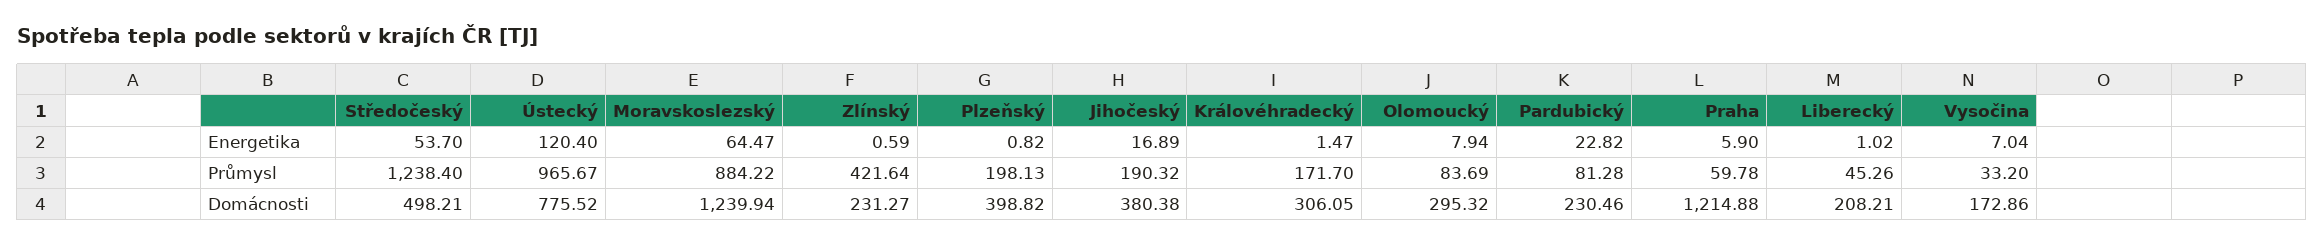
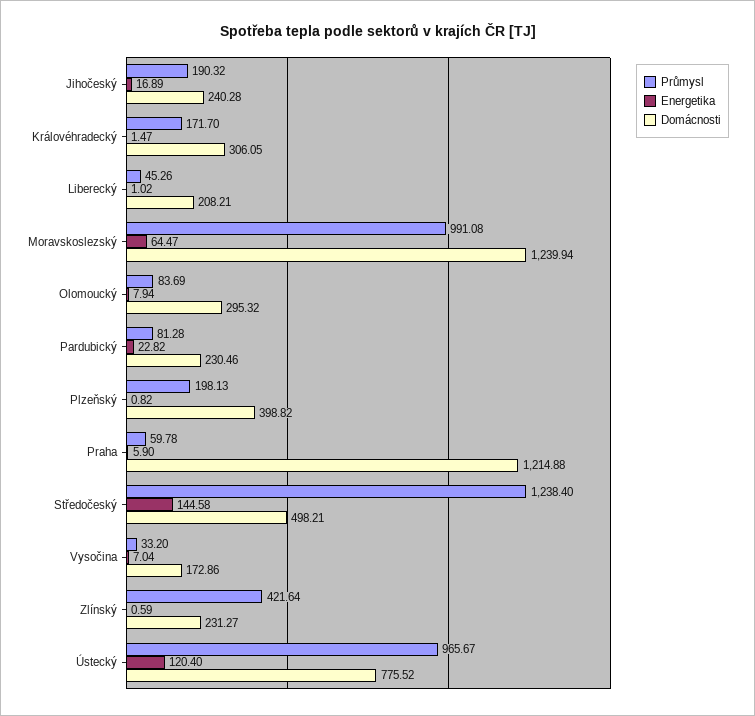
  {
    "Energetika": {
-     "Středočeský": 53.7,
+     "Středočeský": 144.58,
      "Ústecký": 120.4,
      "Moravskoslezský": 64.47,
      "Zlínský": 0.59,
      "Plzeňský": 0.82,
      "Jihočeský": 16.89,
      "Královéhradecký": 1.47,
      "Olomoucký": 7.94,
      "Pardubický": 22.82,
      "Praha": 5.9,
      "Liberecký": 1.02,
      "Vysočina": 7.04
    },
    "Průmysl": {
      "Středočeský": 1238.4,
      "Ústecký": 965.67,
-     "Moravskoslezský": 884.22,
+     "Moravskoslezský": 991.08,
      "Zlínský": 421.64,
      "Plzeňský": 198.13,
      "Jihočeský": 190.32,
      "Královéhradecký": 171.7,
      "Olomoucký": 83.69,
      "Pardubický": 81.28,
      "Praha": 59.78,
      "Liberecký": 45.26,
      "Vysočina": 33.2
    },
    "Domácnosti": {
      "Středočeský": 498.21,
      "Ústecký": 775.52,
      "Moravskoslezský": 1239.94,
      "Zlínský": 231.27,
      "Plzeňský": 398.82,
-     "Jihočeský": 380.38,
+     "Jihočeský": 240.28,
      "Královéhradecký": 306.05,
      "Olomoucký": 295.32,
      "Pardubický": 230.46,
      "Praha": 1214.88,
      "Liberecký": 208.21,
      "Vysočina": 172.86
    }
  }

